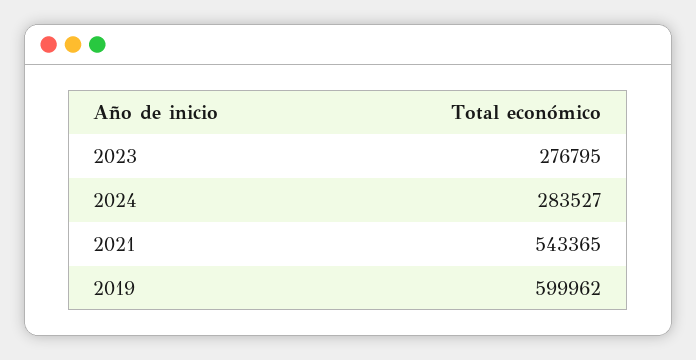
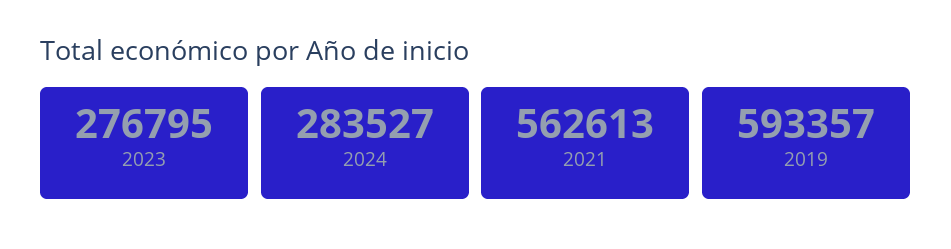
  {
    "2023": 276795,
    "2024": 283527,
-   "2021": 543365,
+   "2021": 562613,
-   "2019": 599962
+   "2019": 593357
  }

